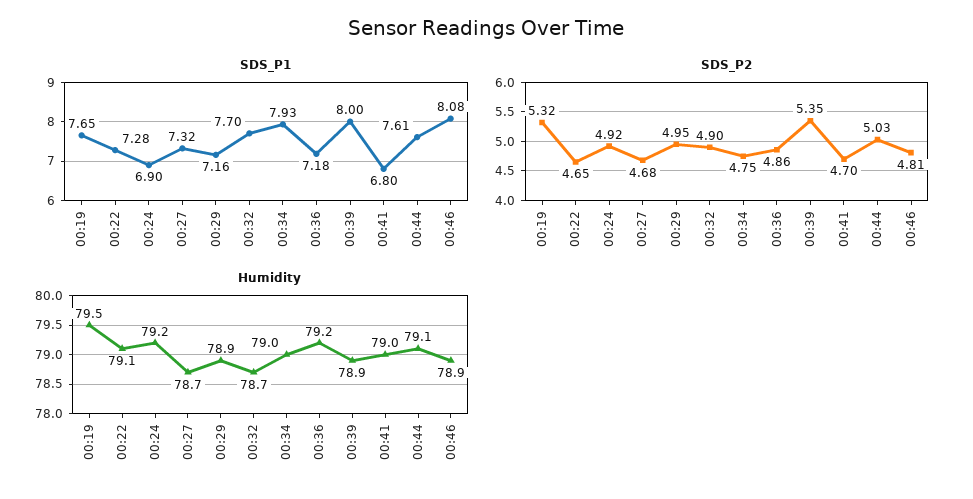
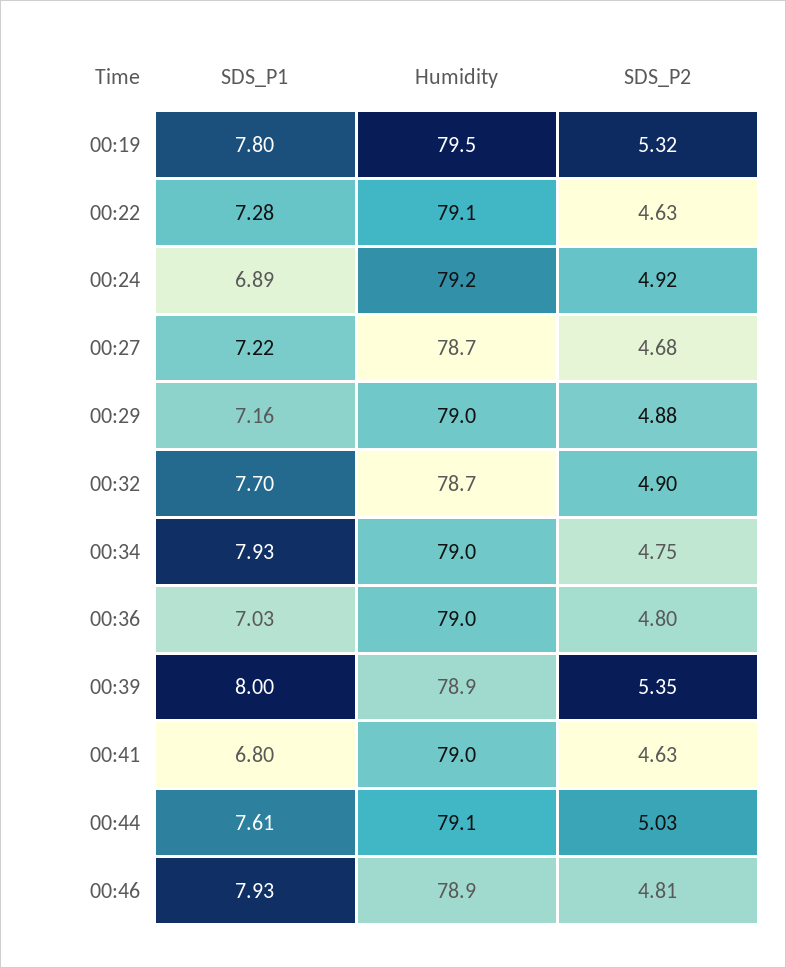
  {
    "SDS_P1": {
-     "00:19": 7.65,
+     "00:19": 7.8,
      "00:22": 7.28,
-     "00:24": 6.9,
+     "00:24": 6.89,
-     "00:27": 7.32,
+     "00:27": 7.22,
      "00:29": 7.16,
      "00:32": 7.7,
      "00:34": 7.93,
-     "00:36": 7.18,
+     "00:36": 7.03,
      "00:39": 8,
      "00:41": 6.8,
      "00:44": 7.61,
-     "00:46": 8.08
+     "00:46": 7.93
    },
    "SDS_P2": {
      "00:19": 5.32,
-     "00:22": 4.65,
+     "00:22": 4.63,
      "00:24": 4.92,
      "00:27": 4.68,
-     "00:29": 4.95,
+     "00:29": 4.88,
      "00:32": 4.9,
      "00:34": 4.75,
-     "00:36": 4.86,
+     "00:36": 4.8,
      "00:39": 5.35,
-     "00:41": 4.7,
+     "00:41": 4.63,
      "00:44": 5.03,
      "00:46": 4.81
    },
    "Humidity": {
      "00:19": 79.5,
      "00:22": 79.1,
      "00:24": 79.2,
      "00:27": 78.7,
-     "00:29": 78.9,
+     "00:29": 79,
      "00:32": 78.7,
      "00:34": 79,
-     "00:36": 79.2,
+     "00:36": 79,
      "00:39": 78.9,
      "00:41": 79,
      "00:44": 79.1,
      "00:46": 78.9
    }
  }

